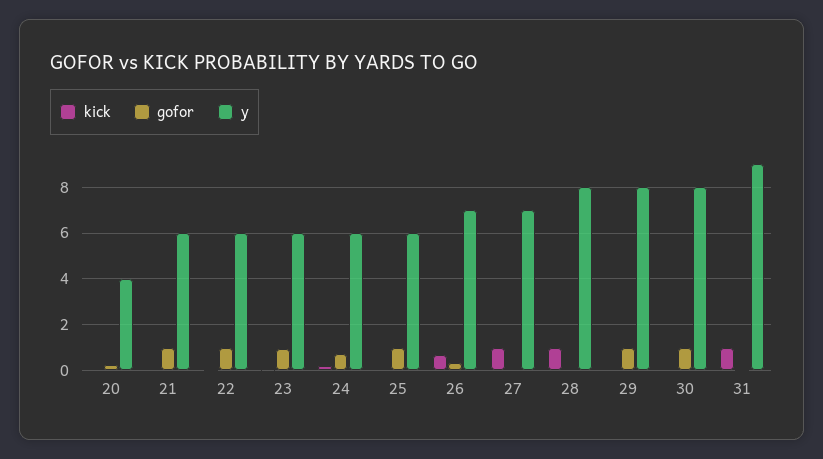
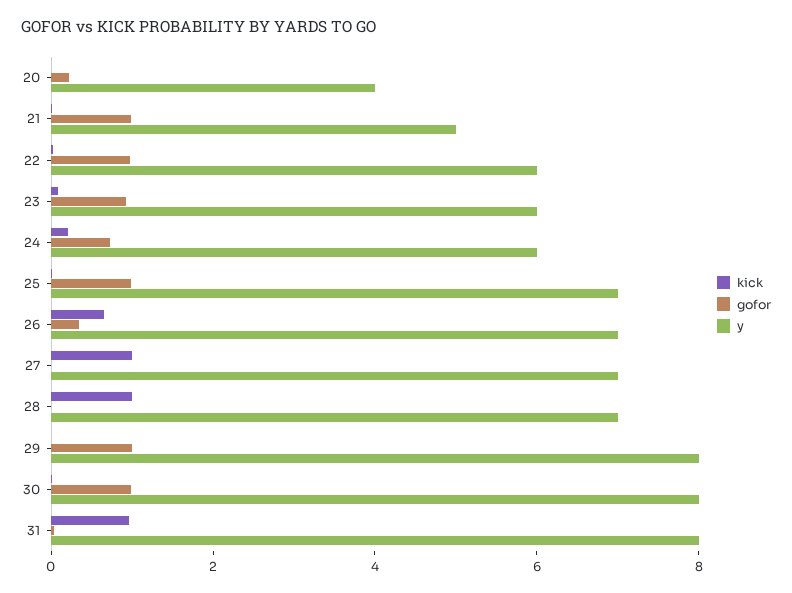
  {
    "kick": {
      "20": 0,
      "21": 0,
      "22": 0,
      "23": 0,
      "24": 0,
      "25": 0,
      "26": 0.5,
      "27": 1,
      "28": 1,
      "29": 0,
      "30": 0,
      "31": 1
    },
    "gofor": {
      "20": 0,
      "21": 1,
      "22": 1,
      "23": 1,
      "24": 0.5,
      "25": 1,
      "26": 0.5,
      "27": 0,
      "28": 0,
      "29": 1,
      "30": 1,
      "31": 0
    },
    "y": {
      "20": 4,
-     "21": 6,
+     "21": 5,
      "22": 6,
      "23": 6,
      "24": 6,
-     "25": 6,
+     "25": 7,
      "26": 7,
      "27": 7,
-     "28": 8,
+     "28": 7,
      "29": 8,
      "30": 8,
-     "31": 9
+     "31": 8
    }
  }

